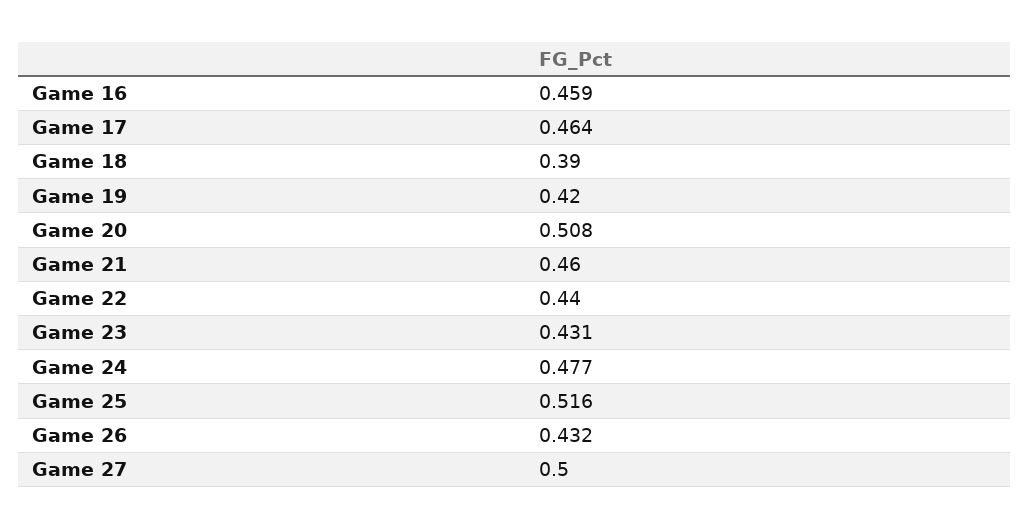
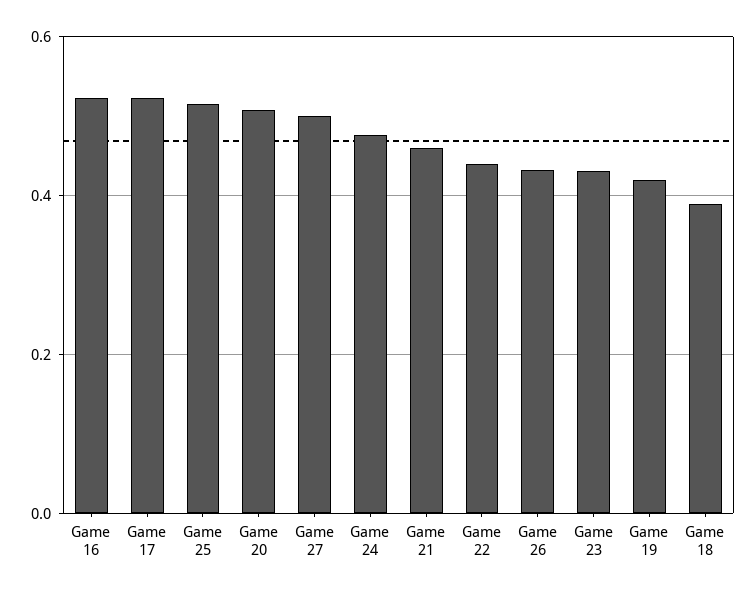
  {
-   "Game 16": 0.459,
+   "Game 16": 0.52,
-   "Game 17": 0.464,
+   "Game 17": 0.52,
    "Game 18": 0.39,
    "Game 19": 0.42,
    "Game 20": 0.508,
    "Game 21": 0.46,
    "Game 22": 0.44,
    "Game 23": 0.431,
    "Game 24": 0.477,
    "Game 25": 0.516,
    "Game 26": 0.432,
    "Game 27": 0.5
  }

